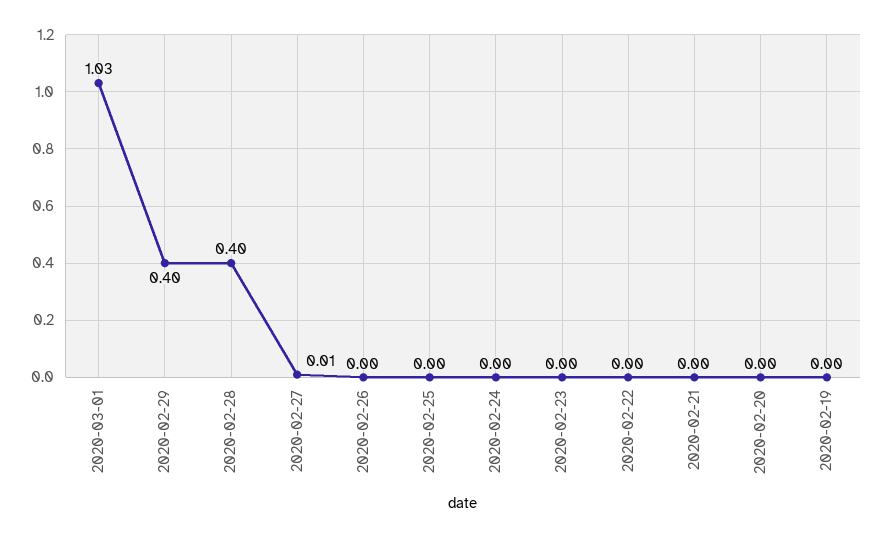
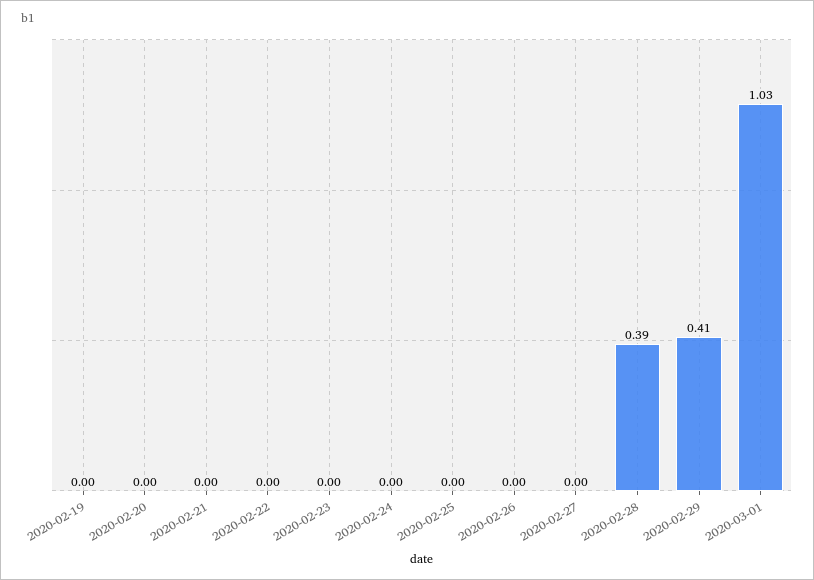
  {
    "2020-03-01": 1.03,
-   "2020-02-29": 0.4,
+   "2020-02-29": 0.41,
-   "2020-02-28": 0.4,
+   "2020-02-28": 0.39,
-   "2020-02-27": 0.01,
+   "2020-02-27": 0,
    "2020-02-26": 0,
    "2020-02-25": 0,
    "2020-02-24": 0,
    "2020-02-23": 0,
    "2020-02-22": 0,
    "2020-02-21": 0,
    "2020-02-20": 0,
    "2020-02-19": 0
  }

